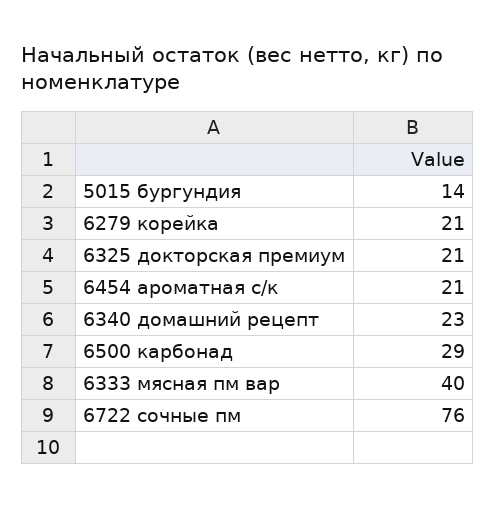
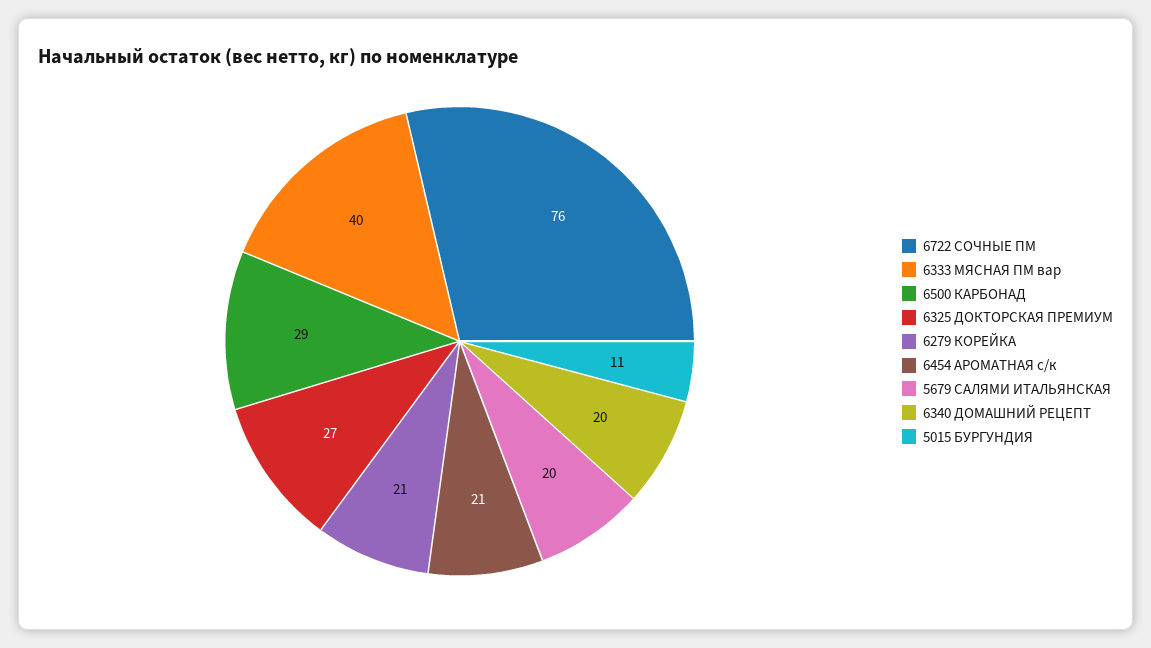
  {
-   "5015 бургундия": 14,
+   "5015 бургундия": 11,
    "6279 корейка": 21,
-   "6325 докторская премиум": 21,
+   "6325 докторская премиум": 27,
    "6454 ароматная с/к": 21,
-   "6340 домашний рецепт": 23,
+   "6340 домашний рецепт": 20,
    "6500 карбонад": 29,
    "6333 мясная пм вар": 40,
-   "6722 сочные пм": 76
+   "6722 сочные пм": 76,
+   "5679 САЛЯМИ ИТАЛЬЯНСКАЯ": 20
  }

